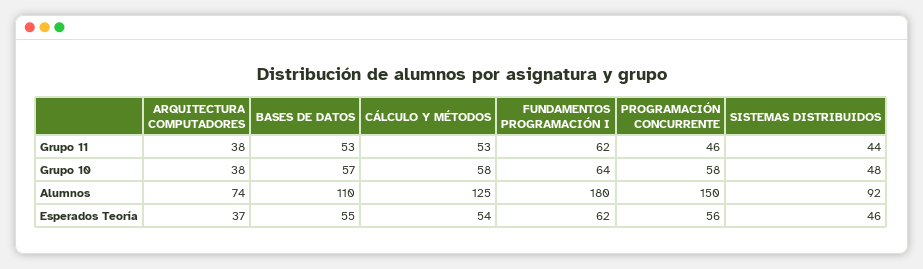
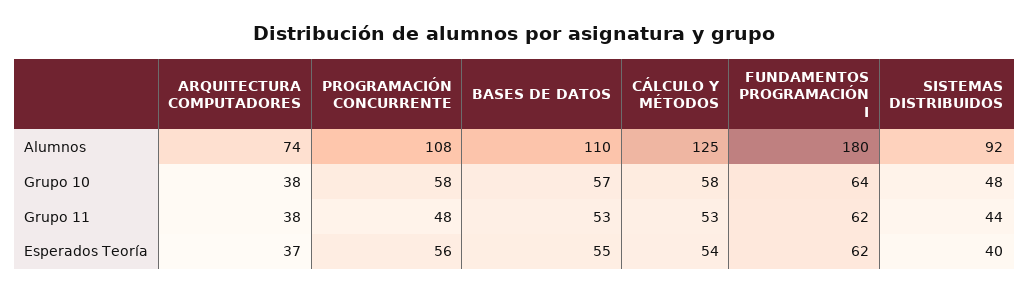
  {
    "ARQUITECTURA COMPUTADORES": {
      "Grupo 11": 38,
      "Grupo 10": 38,
      "Alumnos": 74,
      "Esperados Teoría": 37
    },
    "BASES DE DATOS": {
      "Grupo 11": 53,
      "Grupo 10": 57,
      "Alumnos": 110,
      "Esperados Teoría": 55
    },
    "CÁLCULO Y MÉTODOS": {
      "Grupo 11": 53,
      "Grupo 10": 58,
      "Alumnos": 125,
      "Esperados Teoría": 54
    },
    "FUNDAMENTOS PROGRAMACIÓN I": {
      "Grupo 11": 62,
      "Grupo 10": 64,
      "Alumnos": 180,
      "Esperados Teoría": 62
    },
    "PROGRAMACIÓN CONCURRENTE": {
-     "Grupo 11": 46,
+     "Grupo 11": 48,
      "Grupo 10": 58,
-     "Alumnos": 150,
+     "Alumnos": 108,
      "Esperados Teoría": 56
    },
    "SISTEMAS DISTRIBUIDOS": {
      "Grupo 11": 44,
      "Grupo 10": 48,
      "Alumnos": 92,
-     "Esperados Teoría": 46
+     "Esperados Teoría": 40
    }
  }

